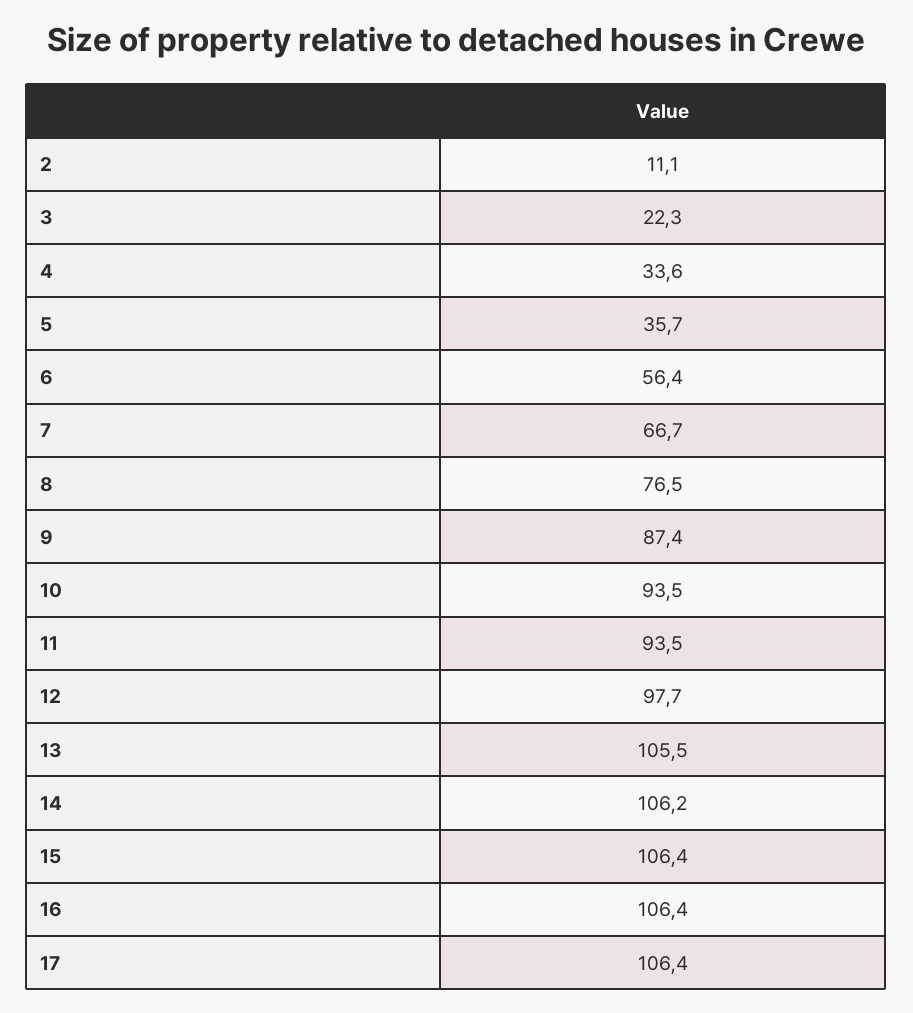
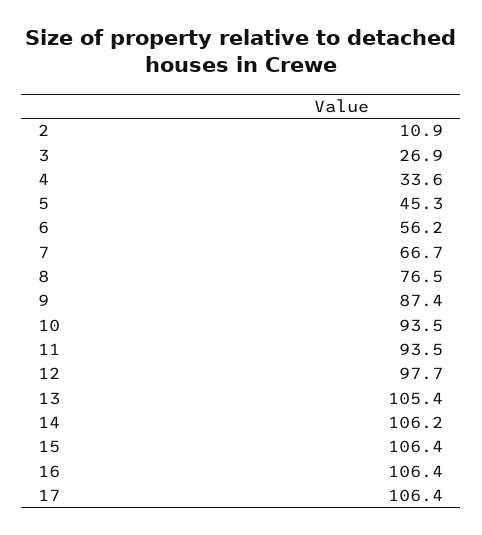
  {
-   "2": 11.1,
+   "2": 10.9,
-   "3": 22.3,
+   "3": 26.9,
    "4": 33.6,
-   "5": 35.7,
+   "5": 45.3,
-   "6": 56.4,
+   "6": 56.2,
    "7": 66.7,
    "8": 76.5,
    "9": 87.4,
    "10": 93.5,
    "11": 93.5,
    "12": 97.7,
-   "13": 105.5,
+   "13": 105.4,
    "14": 106.2,
    "15": 106.4,
    "16": 106.4,
    "17": 106.4
  }

